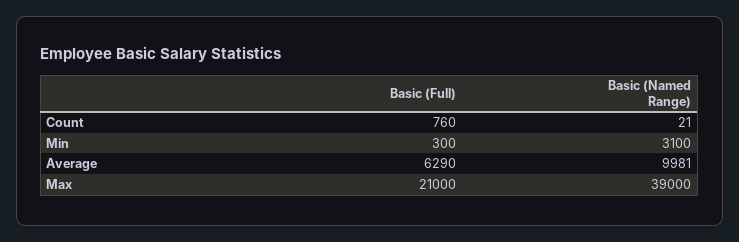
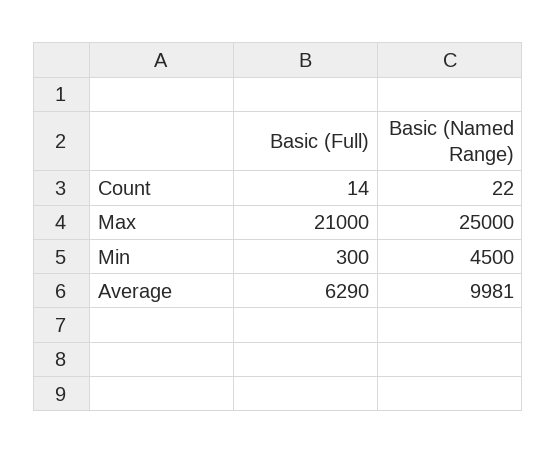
  {
    "Basic (Full)": {
-     "Count": 760,
+     "Count": 14,
      "Min": 300,
      "Average": 6290,
      "Max": 21000
    },
    "Basic (Named Range)": {
-     "Count": 21,
+     "Count": 22,
-     "Min": 3100,
+     "Min": 4500,
      "Average": 9981,
-     "Max": 39000
+     "Max": 25000
    }
  }

